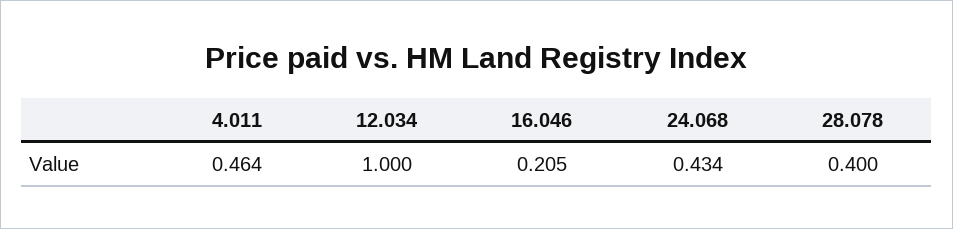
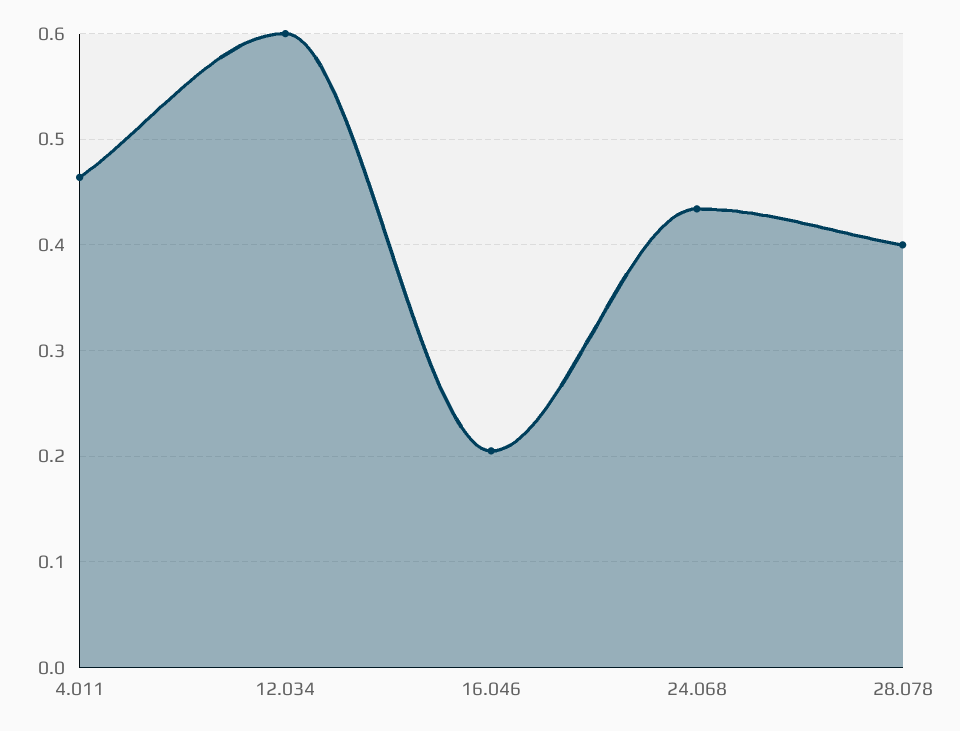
  {
    "4.011": 0.464,
-   "12.034": 1,
+   "12.034": 0.6,
    "16.046": 0.205,
    "24.068": 0.434,
    "28.078": 0.4
  }

